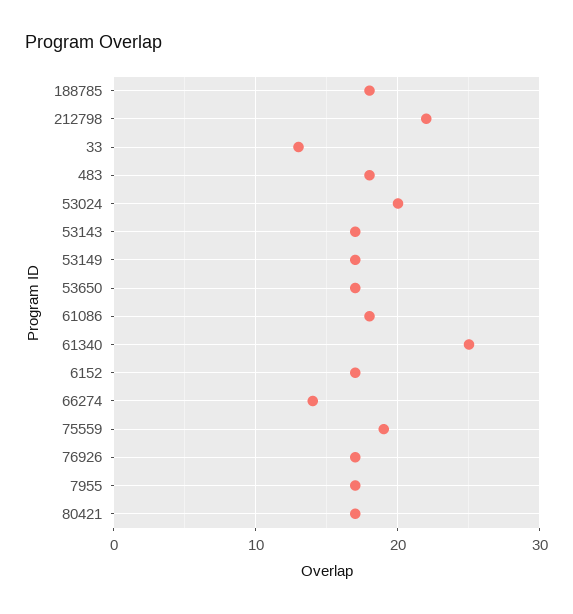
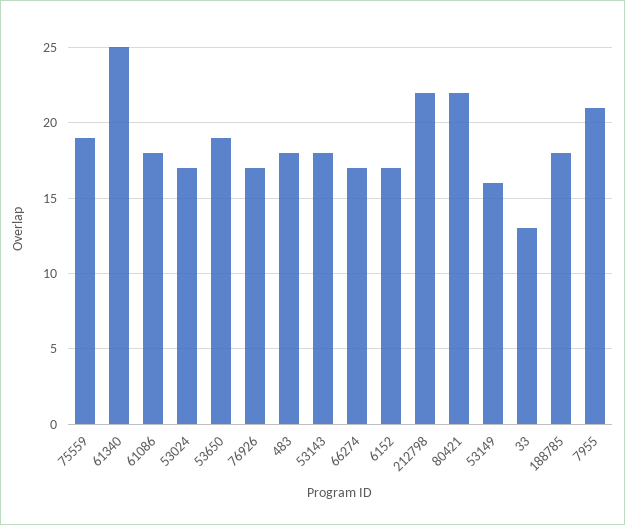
  {
    "188785": 18,
    "212798": 22,
    "33": 13,
    "483": 18,
-   "53024": 20,
+   "53024": 17,
-   "53143": 17,
+   "53143": 18,
-   "53149": 17,
+   "53149": 16,
-   "53650": 17,
+   "53650": 19,
    "61086": 18,
    "61340": 25,
    "6152": 17,
-   "66274": 14,
+   "66274": 17,
    "75559": 19,
    "76926": 17,
-   "7955": 17,
+   "7955": 21,
-   "80421": 17
+   "80421": 22
  }

